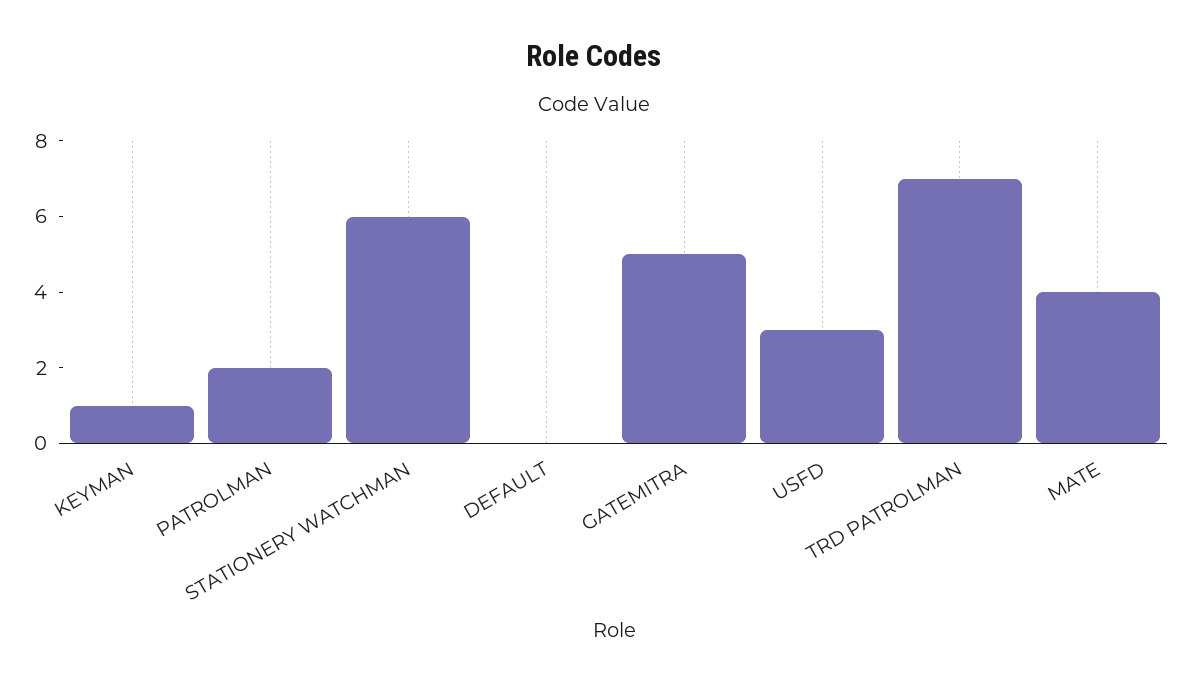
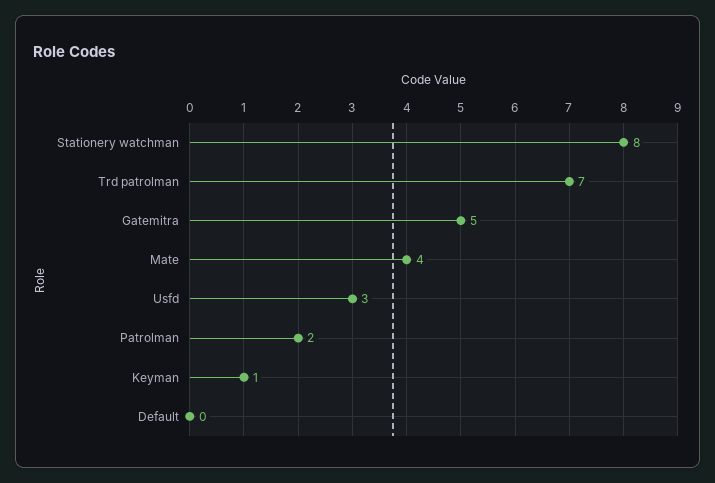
  {
    "KEYMAN": 1,
    "PATROLMAN": 2,
-   "STATIONERY WATCHMAN": 6,
+   "STATIONERY WATCHMAN": 8,
    "DEFAULT": 0,
    "GATEMITRA": 5,
    "USFD": 3,
    "TRD PATROLMAN": 7,
    "MATE": 4
  }

